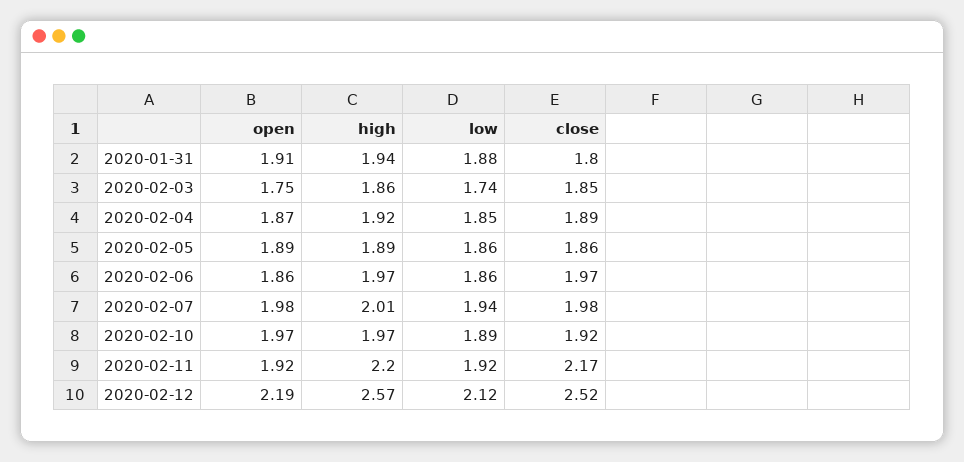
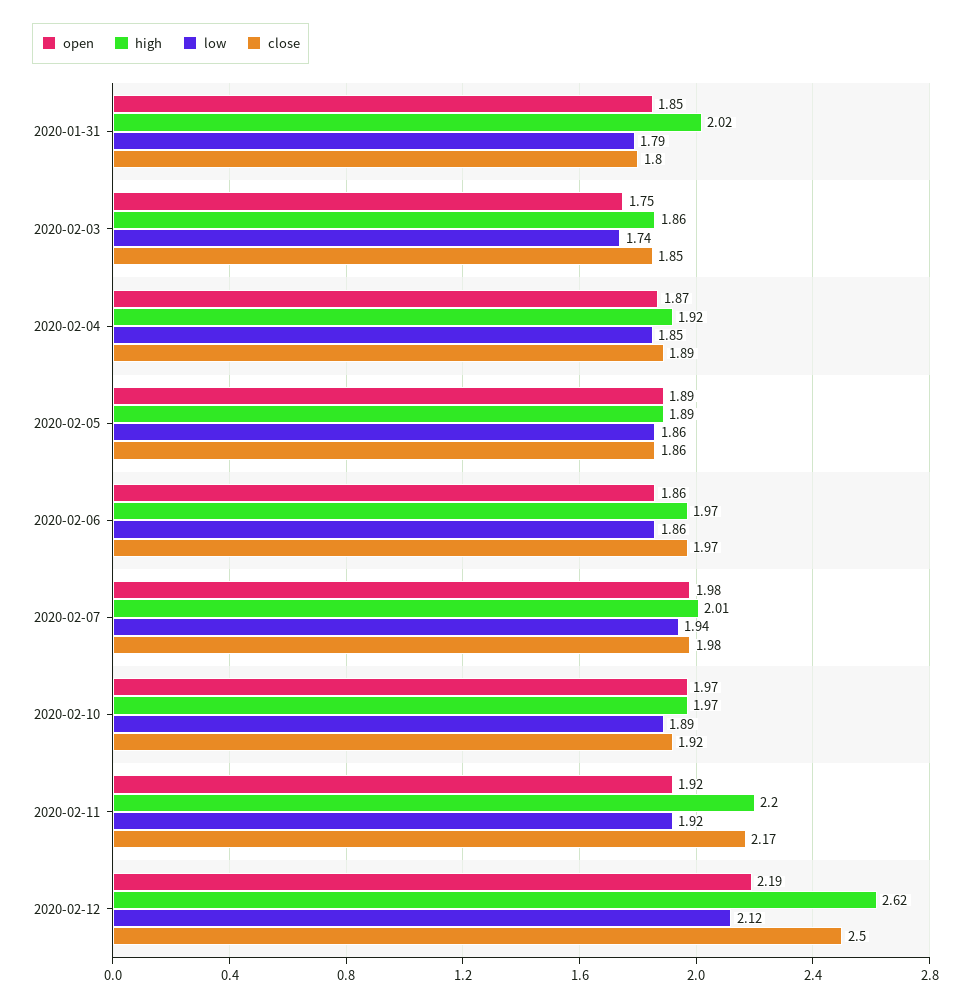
  {
    "open": {
-     "2020-01-31": 1.91,
+     "2020-01-31": 1.85,
      "2020-02-03": 1.75,
      "2020-02-04": 1.87,
      "2020-02-05": 1.89,
      "2020-02-06": 1.86,
      "2020-02-07": 1.98,
      "2020-02-10": 1.97,
      "2020-02-11": 1.92,
      "2020-02-12": 2.19
    },
    "high": {
-     "2020-01-31": 1.94,
+     "2020-01-31": 2.02,
      "2020-02-03": 1.86,
      "2020-02-04": 1.92,
      "2020-02-05": 1.89,
      "2020-02-06": 1.97,
      "2020-02-07": 2.01,
      "2020-02-10": 1.97,
      "2020-02-11": 2.2,
-     "2020-02-12": 2.57
+     "2020-02-12": 2.62
    },
    "low": {
-     "2020-01-31": 1.88,
+     "2020-01-31": 1.79,
      "2020-02-03": 1.74,
      "2020-02-04": 1.85,
      "2020-02-05": 1.86,
      "2020-02-06": 1.86,
      "2020-02-07": 1.94,
      "2020-02-10": 1.89,
      "2020-02-11": 1.92,
      "2020-02-12": 2.12
    },
    "close": {
      "2020-01-31": 1.8,
      "2020-02-03": 1.85,
      "2020-02-04": 1.89,
      "2020-02-05": 1.86,
      "2020-02-06": 1.97,
      "2020-02-07": 1.98,
      "2020-02-10": 1.92,
      "2020-02-11": 2.17,
-     "2020-02-12": 2.52
+     "2020-02-12": 2.5
    }
  }

